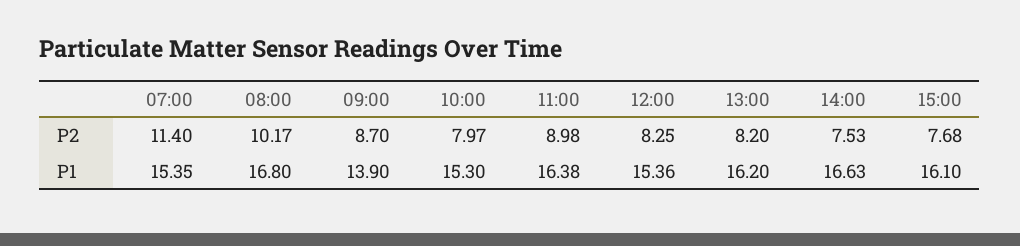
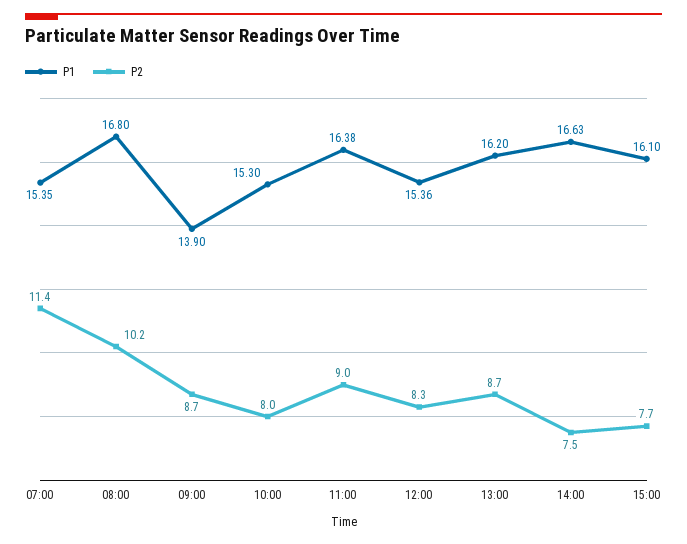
  {
    "P2": {
      "07:00": 11.4,
      "08:00": 10.17,
      "09:00": 8.7,
      "10:00": 7.97,
      "11:00": 8.98,
      "12:00": 8.25,
-     "13:00": 8.2,
+     "13:00": 8.7,
      "14:00": 7.53,
      "15:00": 7.68
    },
    "P1": {
      "07:00": 15.35,
      "08:00": 16.8,
      "09:00": 13.9,
      "10:00": 15.3,
      "11:00": 16.38,
      "12:00": 15.36,
      "13:00": 16.2,
      "14:00": 16.63,
      "15:00": 16.1
    }
  }

